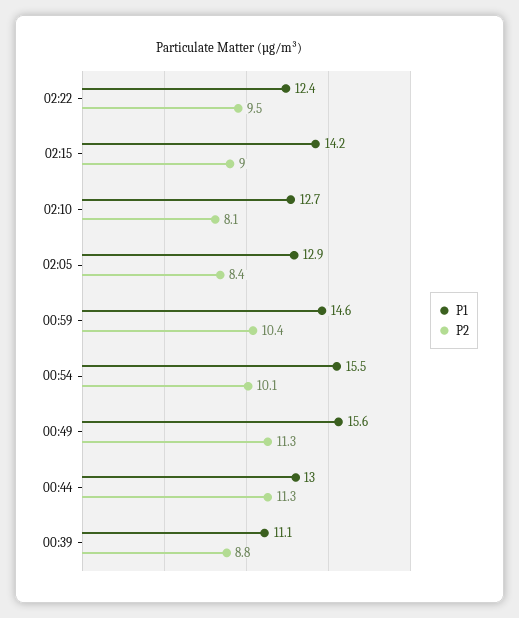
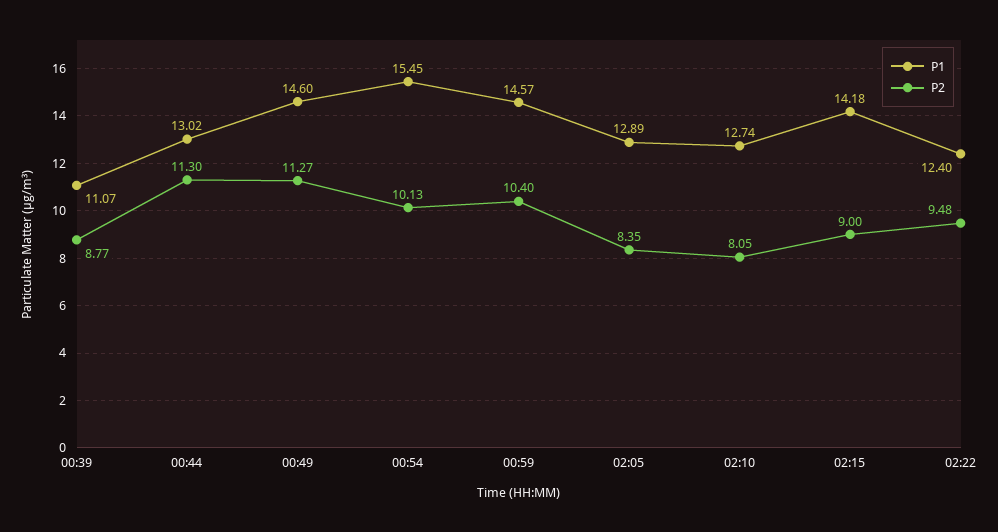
  {
    "P1": {
      "02:22": 12.4,
      "02:15": 14.18,
      "02:10": 12.74,
      "02:05": 12.89,
      "00:59": 14.57,
      "00:54": 15.45,
-     "00:49": 15.6,
+     "00:49": 14.6,
      "00:44": 13.02,
      "00:39": 11.07
    },
    "P2": {
      "02:22": 9.48,
      "02:15": 9,
      "02:10": 8.05,
      "02:05": 8.35,
      "00:59": 10.4,
      "00:54": 10.13,
      "00:49": 11.27,
      "00:44": 11.3,
      "00:39": 8.77
    }
  }

